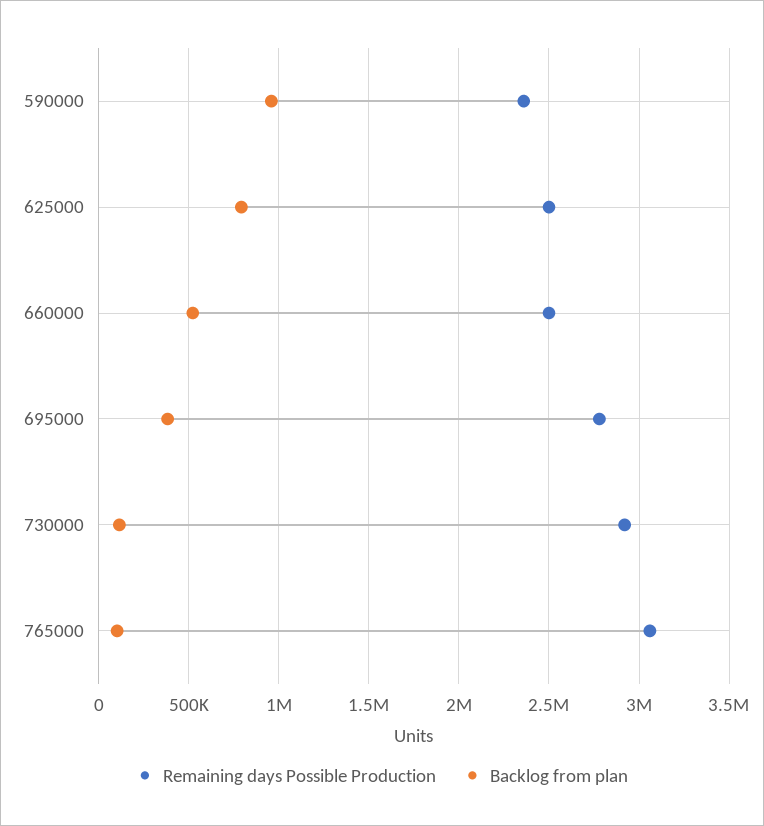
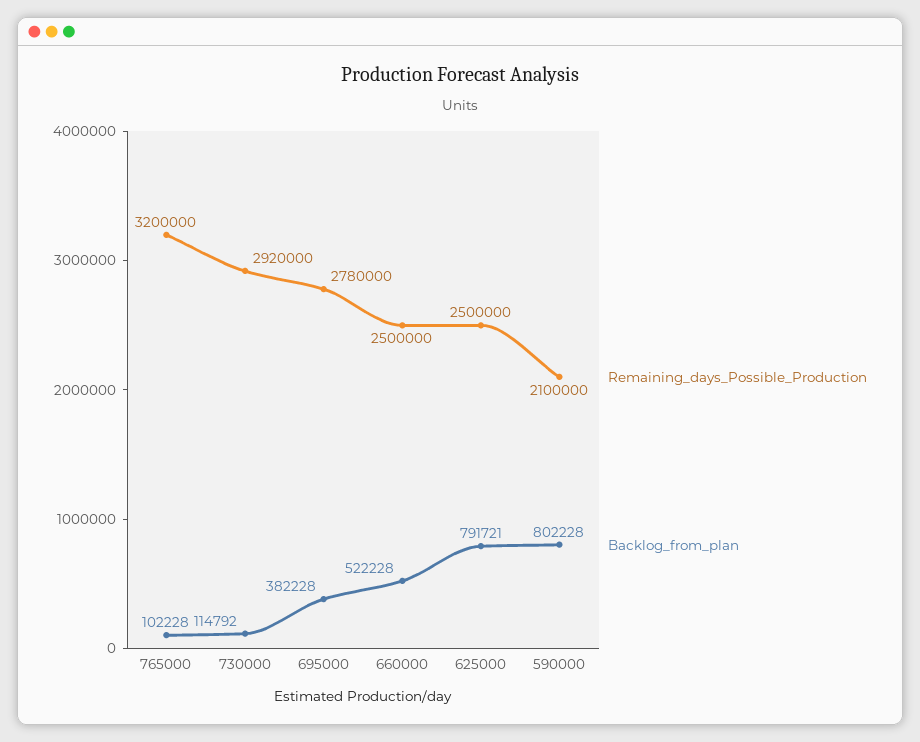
  {
    "Remaining days Possible Production": {
-     "590000": 2350000,
+     "590000": 2100000,
      "625000": 2500000,
      "660000": 2500000,
      "695000": 2780000,
      "730000": 2920000,
-     "765000": 3050000
+     "765000": 3200000
    },
    "Backlog from plan": {
-     "590000": 950000,
+     "590000": 802228,
      "625000": 791721,
      "660000": 522228,
      "695000": 382228,
      "730000": 114792,
      "765000": 102228
    }
  }

